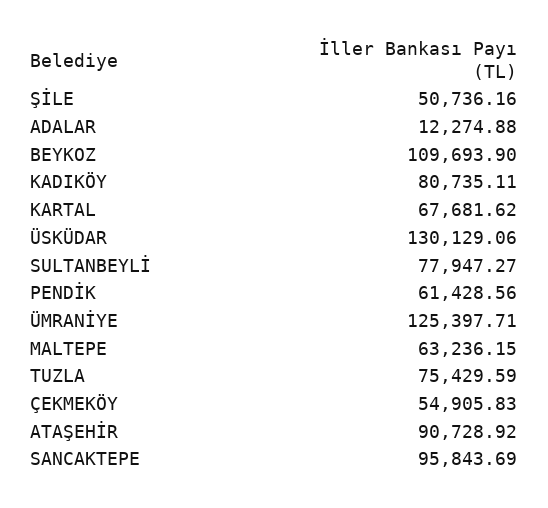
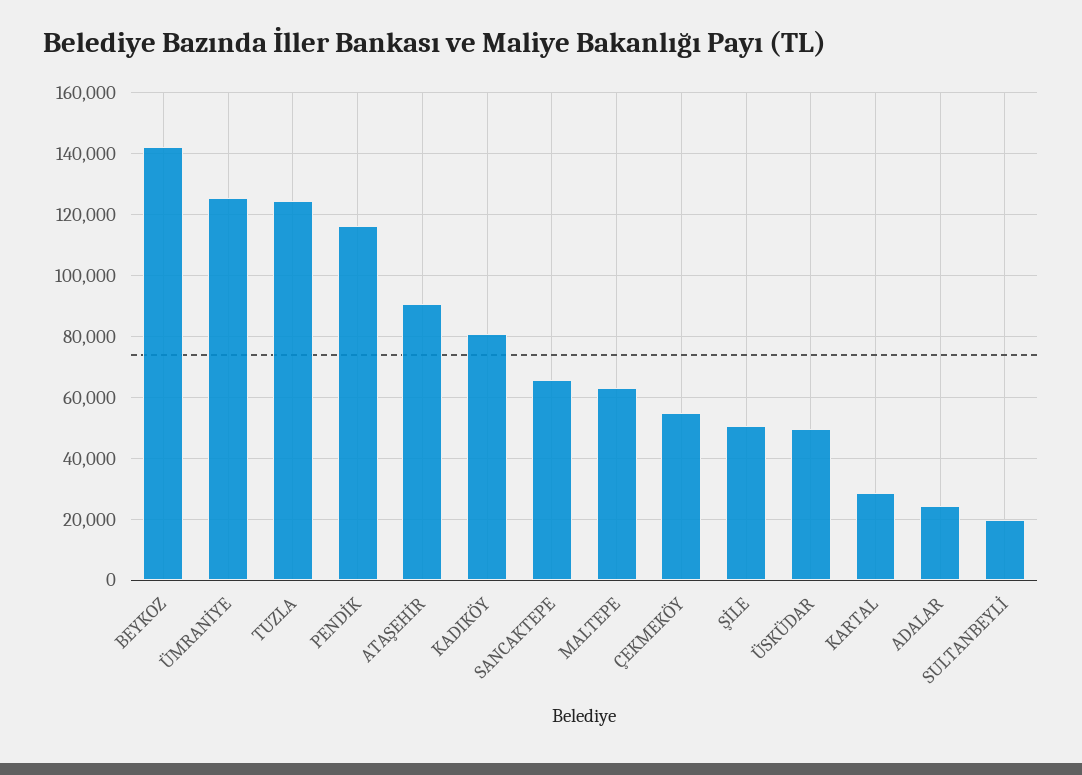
  {
    "ŞİLE": 50736.16,
-   "ADALAR": 12274.88,
+   "ADALAR": 24000,
-   "BEYKOZ": 109693.9,
+   "BEYKOZ": 142000,
    "KADIKÖY": 80735.11,
-   "KARTAL": 67681.62,
+   "KARTAL": 28000,
-   "ÜSKÜDAR": 130129.06,
+   "ÜSKÜDAR": 50000,
-   "SULTANBEYLİ": 77947.27,
+   "SULTANBEYLİ": 20000,
-   "PENDİK": 61428.56,
+   "PENDİK": 116000,
    "ÜMRANİYE": 125397.71,
    "MALTEPE": 63236.15,
-   "TUZLA": 75429.59,
+   "TUZLA": 124000,
    "ÇEKMEKÖY": 54905.83,
    "ATAŞEHİR": 90728.92,
-   "SANCAKTEPE": 95843.69
+   "SANCAKTEPE": 66000
  }

